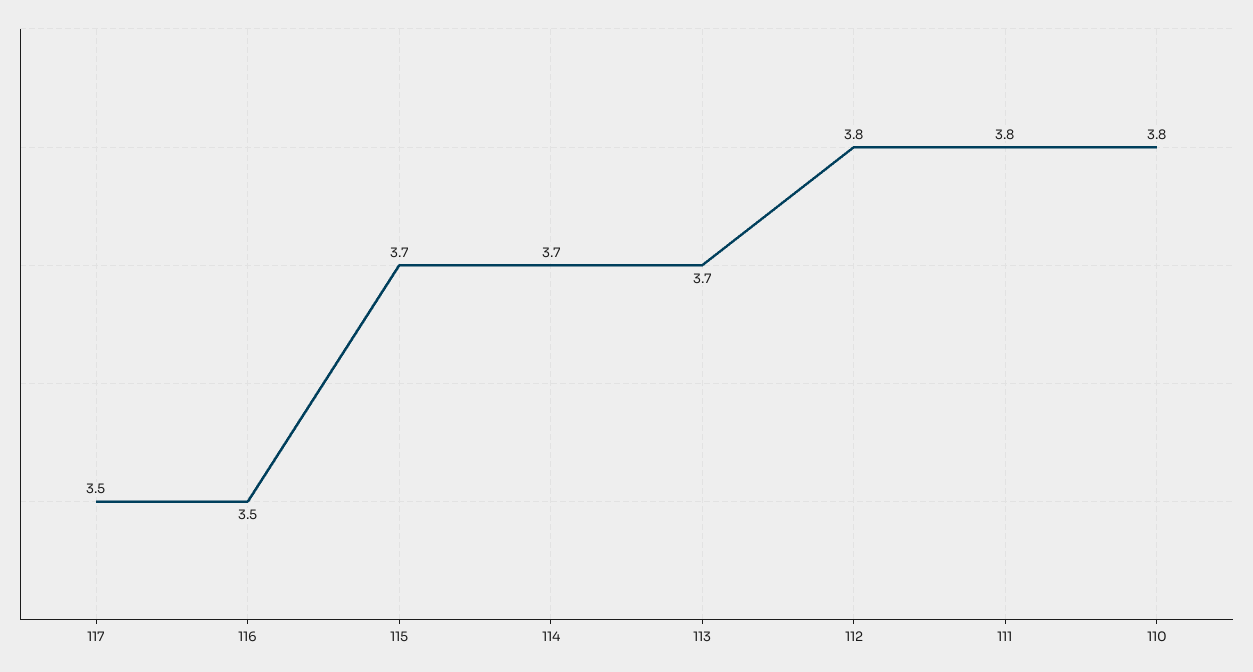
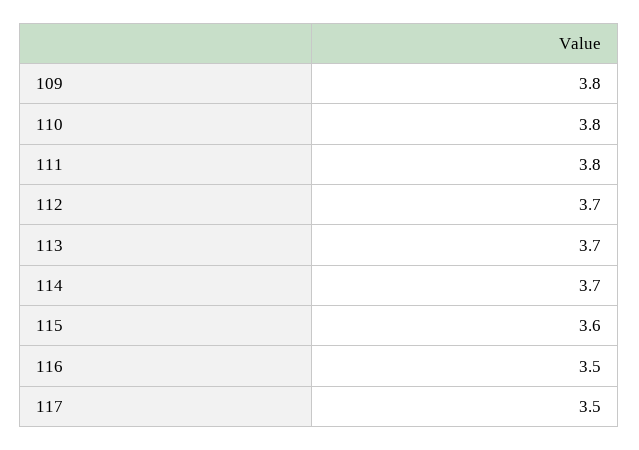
  {
    "117": 3.5,
    "116": 3.5,
-   "115": 3.7,
+   "115": 3.6,
    "114": 3.7,
    "113": 3.7,
-   "112": 3.8,
+   "112": 3.7,
    "111": 3.8,
-   "110": 3.8
+   "110": 3.8,
+   "109": 3.8
  }

